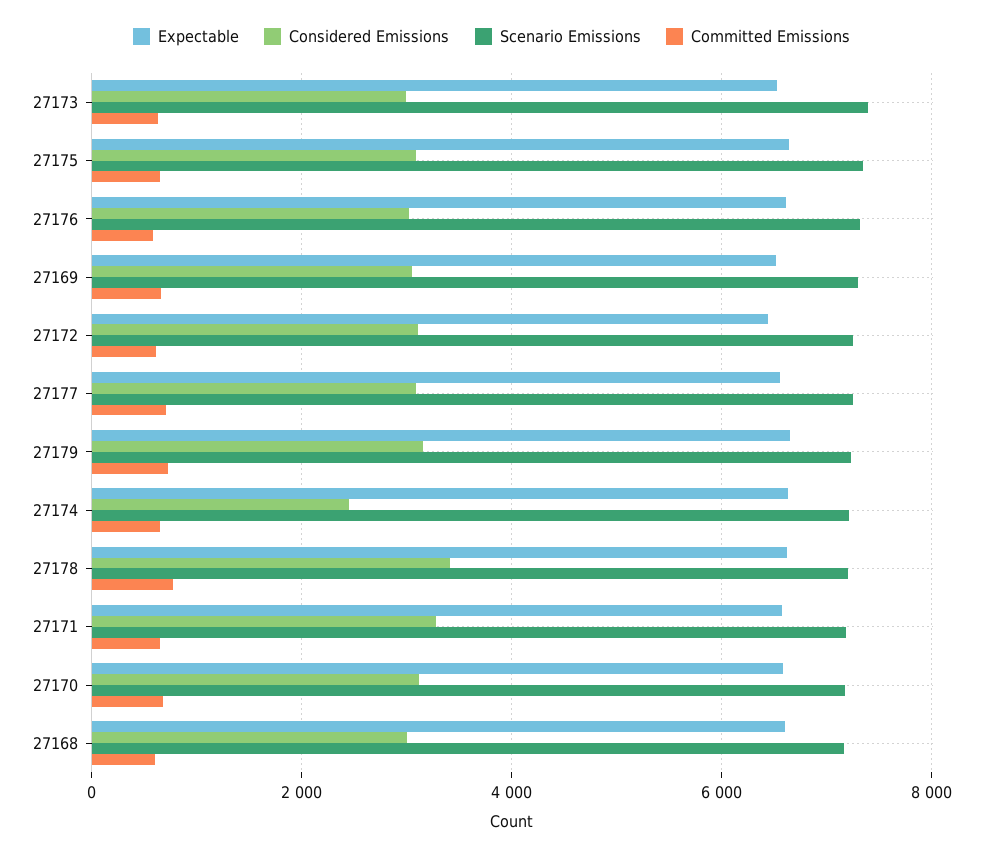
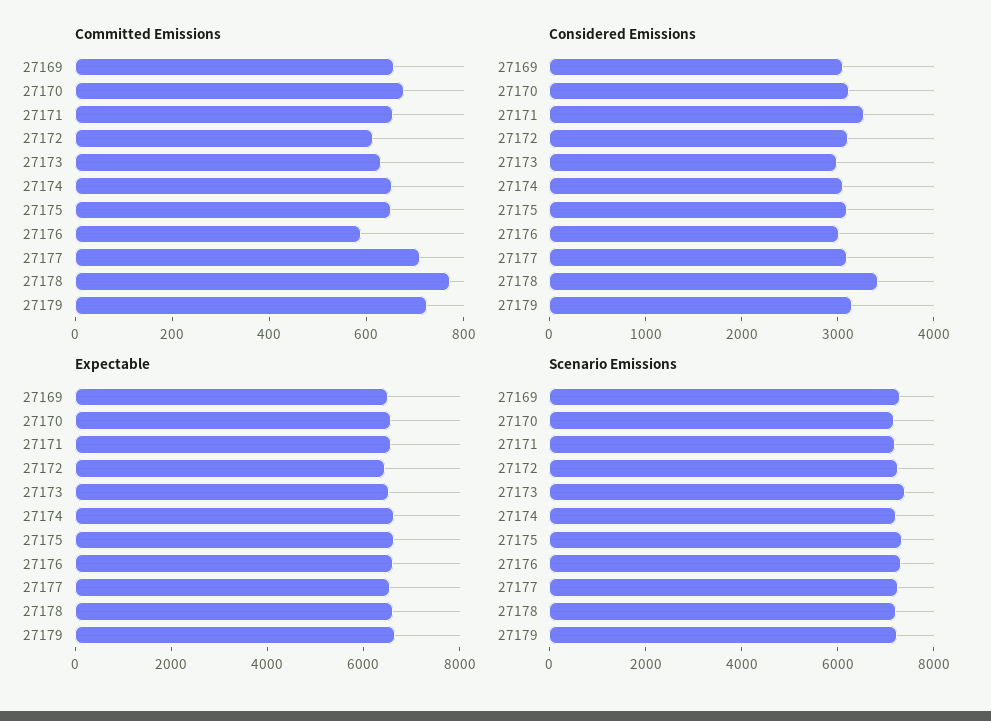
  {
    "Expectable": {
      "27173": 6600,
      "27175": 6600,
      "27176": 6600,
      "27169": 6600,
      "27172": 6400,
      "27177": 6600,
      "27179": 6600,
      "27174": 6600,
      "27178": 6600,
      "27171": 6600,
-     "27170": 6600,
+     "27170": 6600
-     "27168": 6600
    },
    "Considered Emissions": {
      "27173": 3000,
      "27175": 3000,
      "27176": 3000,
      "27169": 3000,
      "27172": 3200,
      "27177": 3000,
      "27179": 3200,
-     "27174": 2400,
+     "27174": 3000,
      "27178": 3400,
      "27171": 3200,
-     "27170": 3200,
+     "27170": 3200
-     "27168": 3000
    },
    "Scenario Emissions": {
      "27173": 7400,
      "27175": 7400,
      "27176": 7400,
      "27169": 7200,
      "27172": 7200,
      "27177": 7200,
      "27179": 7200,
      "27174": 7200,
      "27178": 7200,
      "27171": 7200,
-     "27170": 7200,
+     "27170": 7200
-     "27168": 7200
    },
    "Committed Emissions": {
      "27173": 650,
      "27175": 650,
      "27176": 600,
      "27169": 650,
      "27172": 600,
      "27177": 700,
      "27179": 750,
      "27174": 650,
      "27178": 750,
      "27171": 650,
-     "27170": 700,
+     "27170": 700
-     "27168": 600
    }
  }

